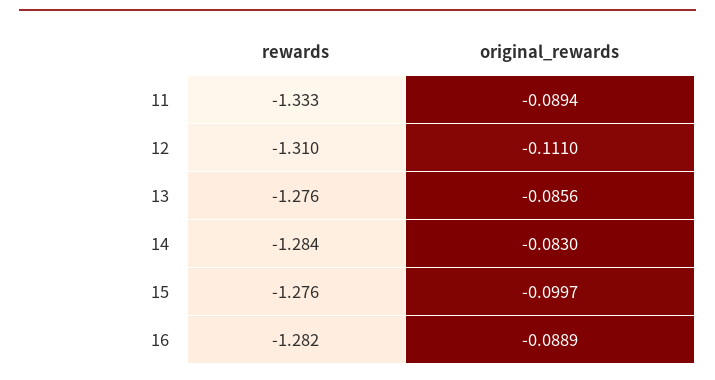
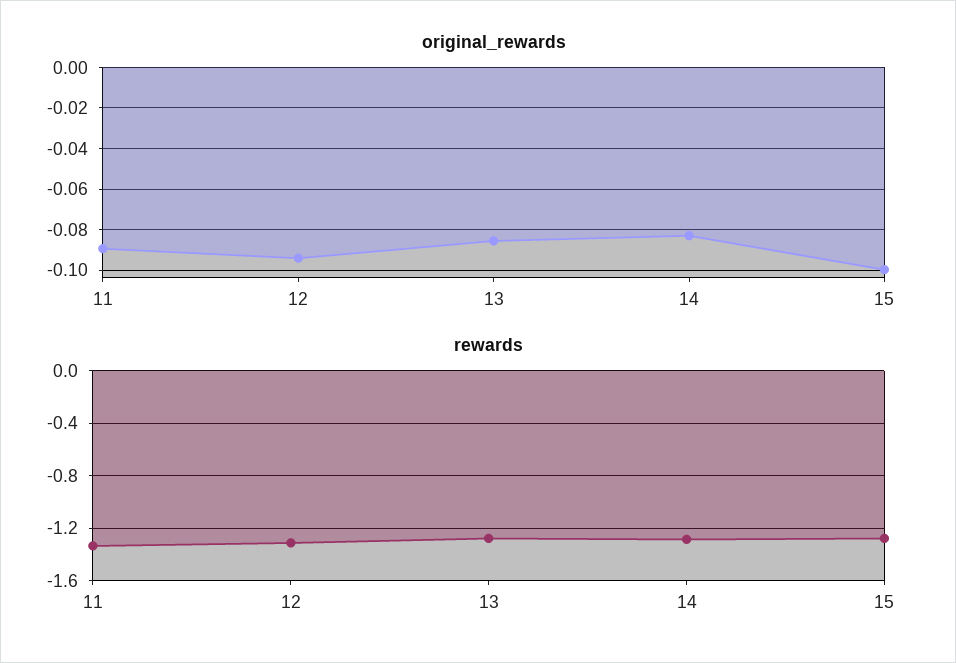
  {
    "rewards": {
      "11": -1.333,
      "12": -1.31,
      "13": -1.276,
      "14": -1.284,
-     "15": -1.276,
+     "15": -1.276
-     "16": -1.282
    },
    "original_rewards": {
      "11": -0.0894,
-     "12": -0.111,
+     "12": -0.095,
      "13": -0.0856,
      "14": -0.083,
-     "15": -0.0997,
+     "15": -0.0997
-     "16": -0.0889
    }
  }

